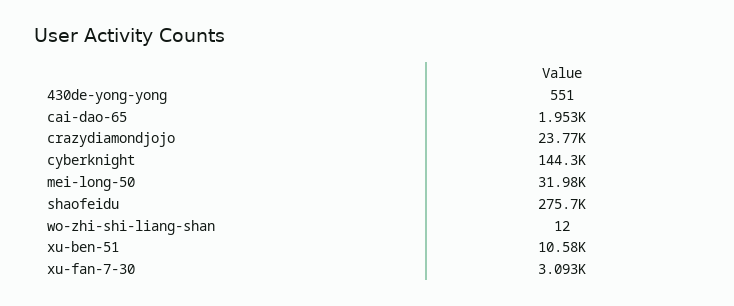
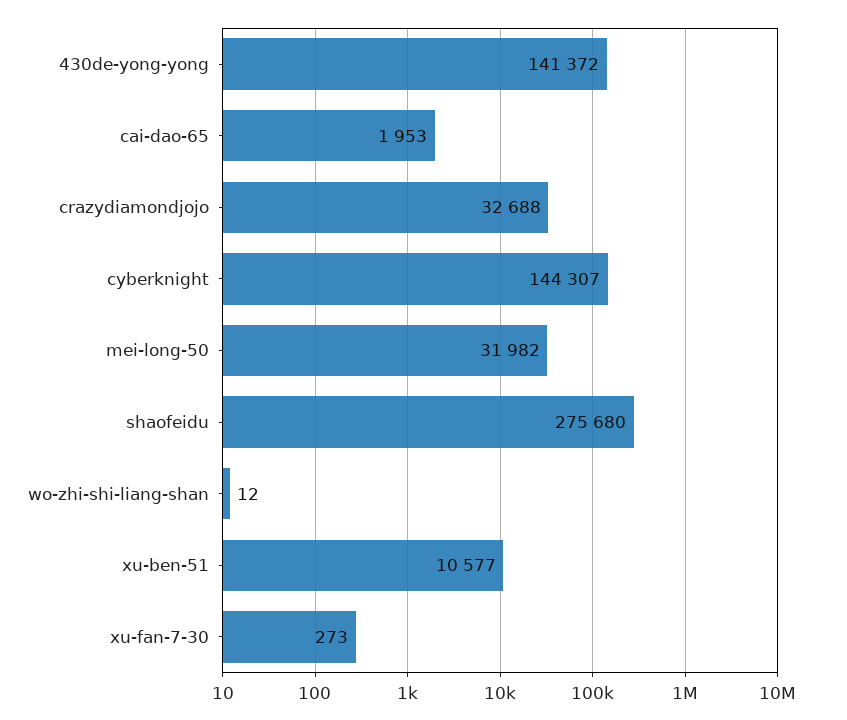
  {
-   "430de-yong-yong": 551,
+   "430de-yong-yong": 141372,
    "cai-dao-65": 1953,
-   "crazydiamondjojo": 23770,
+   "crazydiamondjojo": 32688,
    "cyberknight": 144307,
    "mei-long-50": 31982,
    "shaofeidu": 275680,
    "wo-zhi-shi-liang-shan": 12,
    "xu-ben-51": 10577,
-   "xu-fan-7-30": 3093
+   "xu-fan-7-30": 273
  }

